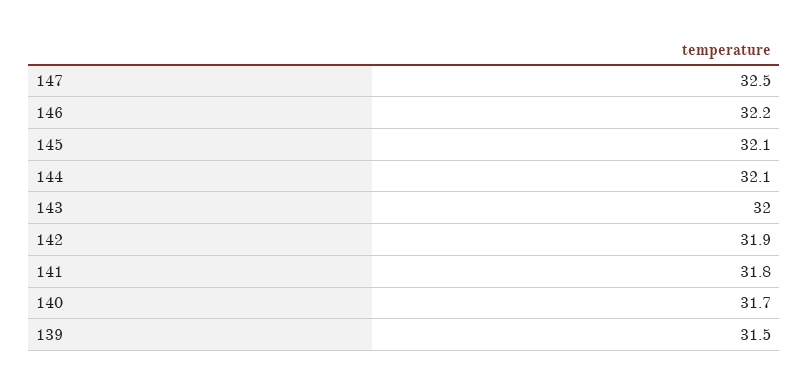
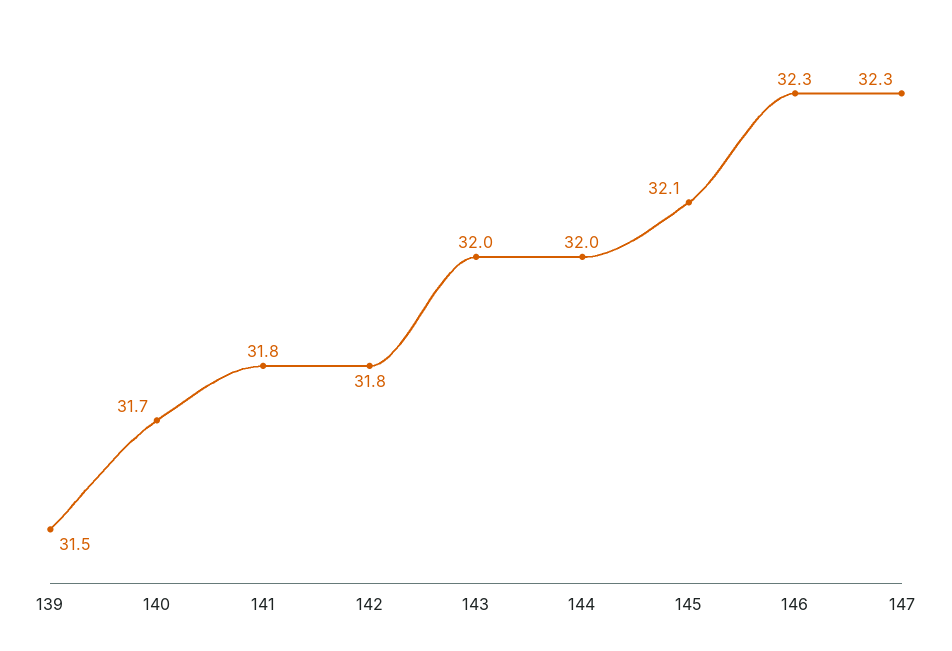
  {
-   "147": 32.5,
+   "147": 32.3,
-   "146": 32.2,
+   "146": 32.3,
    "145": 32.1,
-   "144": 32.1,
+   "144": 32,
    "143": 32,
-   "142": 31.9,
+   "142": 31.8,
    "141": 31.8,
    "140": 31.7,
    "139": 31.5
  }

